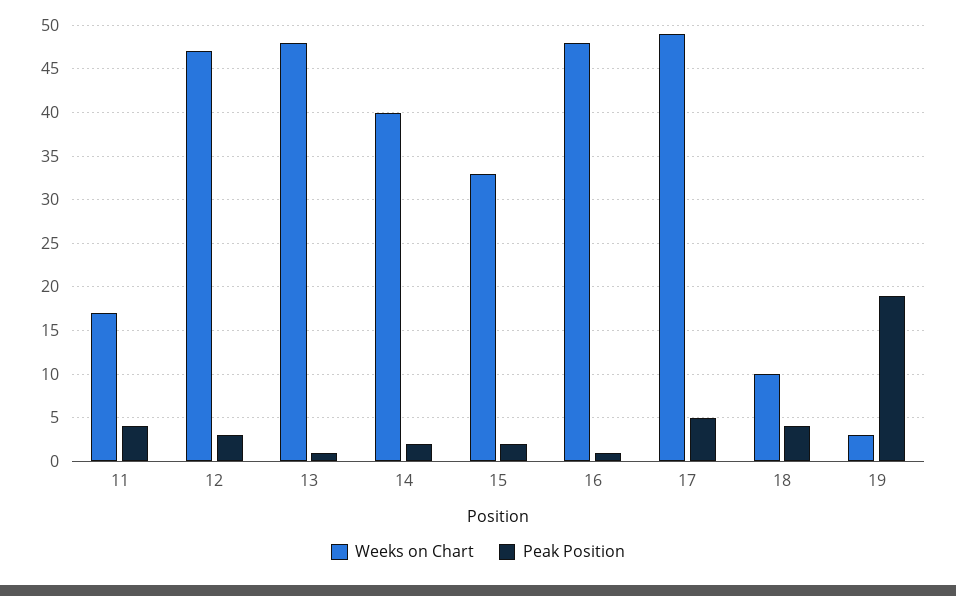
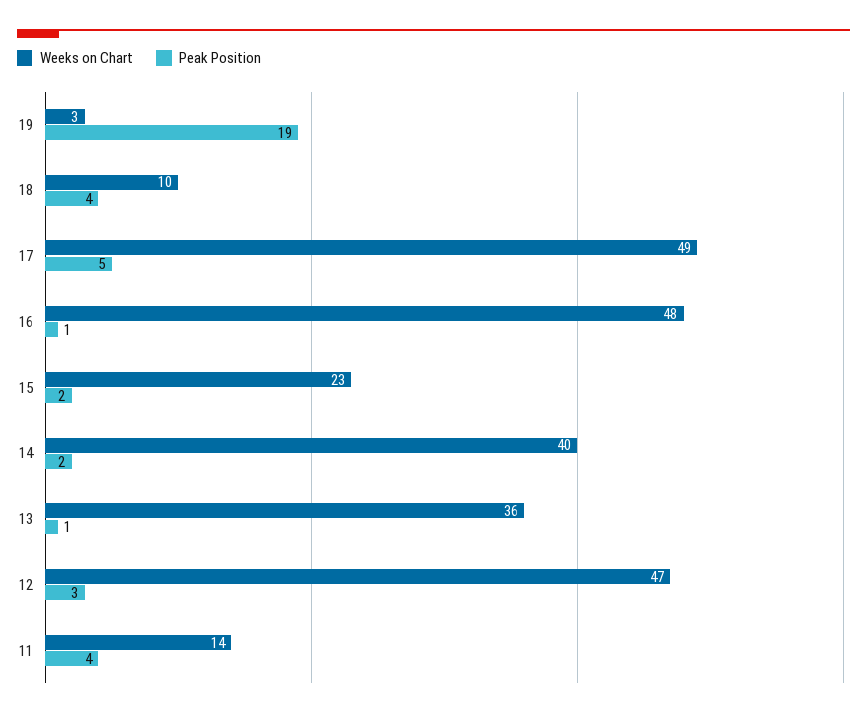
  {
    "Weeks on Chart": {
-     "11": 17,
+     "11": 14,
      "12": 47,
-     "13": 48,
+     "13": 36,
      "14": 40,
-     "15": 33,
+     "15": 23,
      "16": 48,
      "17": 49,
      "18": 10,
      "19": 3
    },
    "Peak Position": {
      "11": 4,
      "12": 3,
      "13": 1,
      "14": 2,
      "15": 2,
      "16": 1,
      "17": 5,
      "18": 4,
      "19": 19
    }
  }

